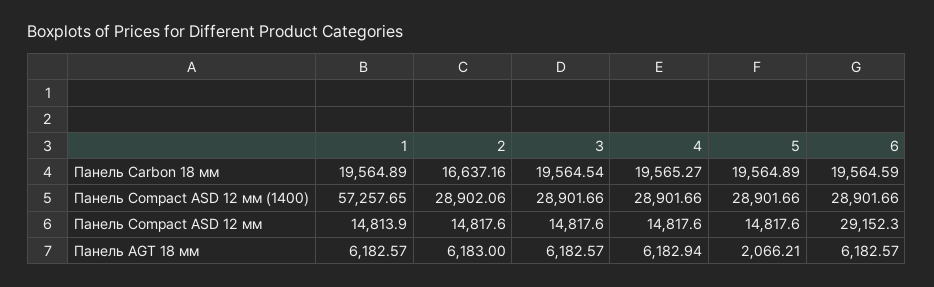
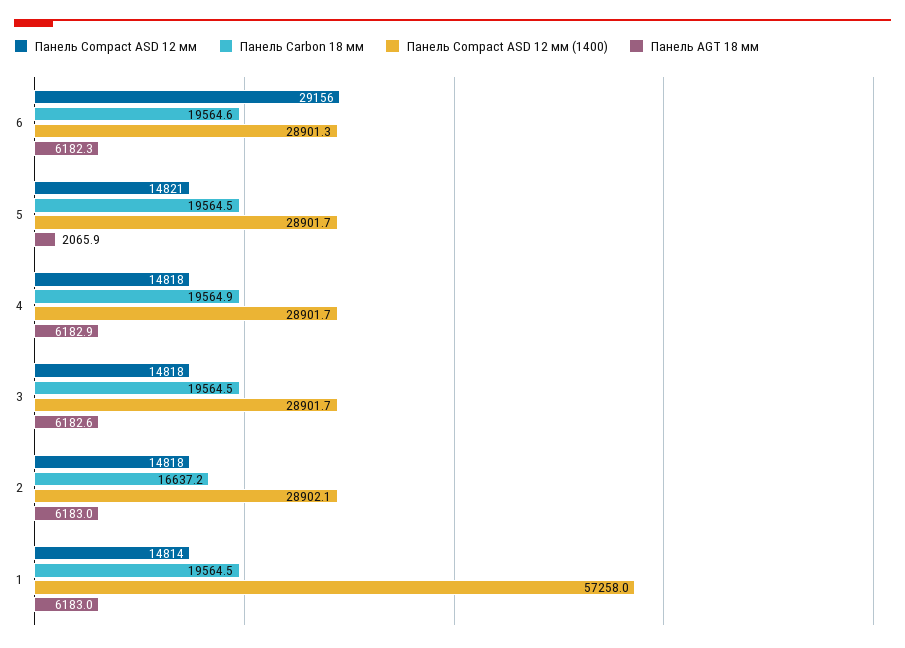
  {
    "Панель Carbon 18 мм": {
-     "1": 19564.89,
+     "1": 19564.5,
      "2": 16637.16,
      "3": 19564.54,
-     "4": 19565.27,
+     "4": 19564.9,
-     "5": 19564.89,
+     "5": 19564.5,
      "6": 19564.59
    },
    "Панель Compact ASD 12 мм (1400)": {
-     "1": 57257.65,
+     "1": 57258,
      "2": 28902.06,
      "3": 28901.66,
      "4": 28901.66,
      "5": 28901.66,
-     "6": 28901.66
+     "6": 28901.3
    },
    "Панель Compact ASD 12 мм": {
      "1": 14813.9,
      "2": 14817.6,
      "3": 14817.6,
      "4": 14817.6,
-     "5": 14817.6,
+     "5": 14821,
-     "6": 29152.3
+     "6": 29156
    },
    "Панель AGT 18 мм": {
-     "1": 6182.57,
+     "1": 6183,
      "2": 6183,
      "3": 6182.57,
      "4": 6182.94,
-     "5": 2066.21,
+     "5": 2065.9,
-     "6": 6182.57
+     "6": 6182.3
    }
  }

